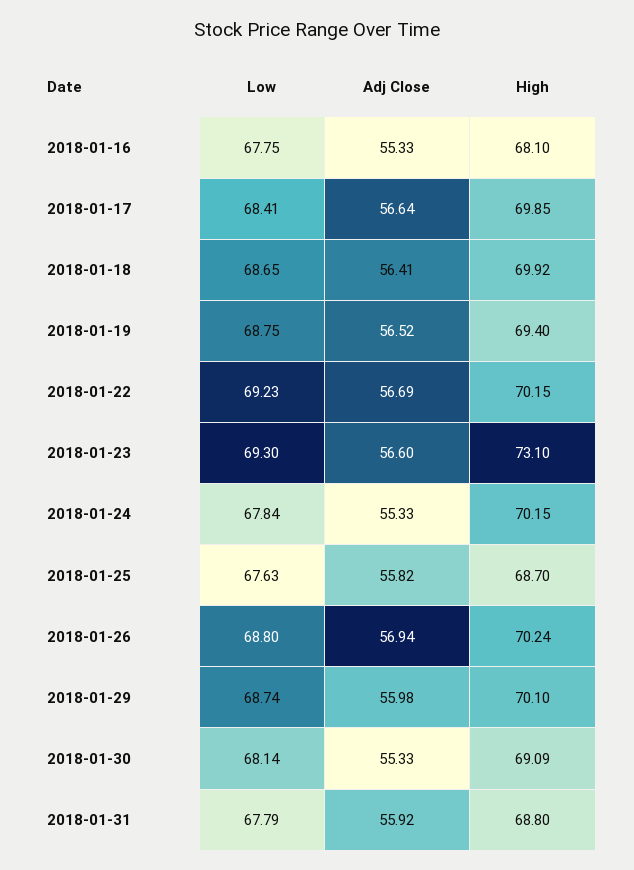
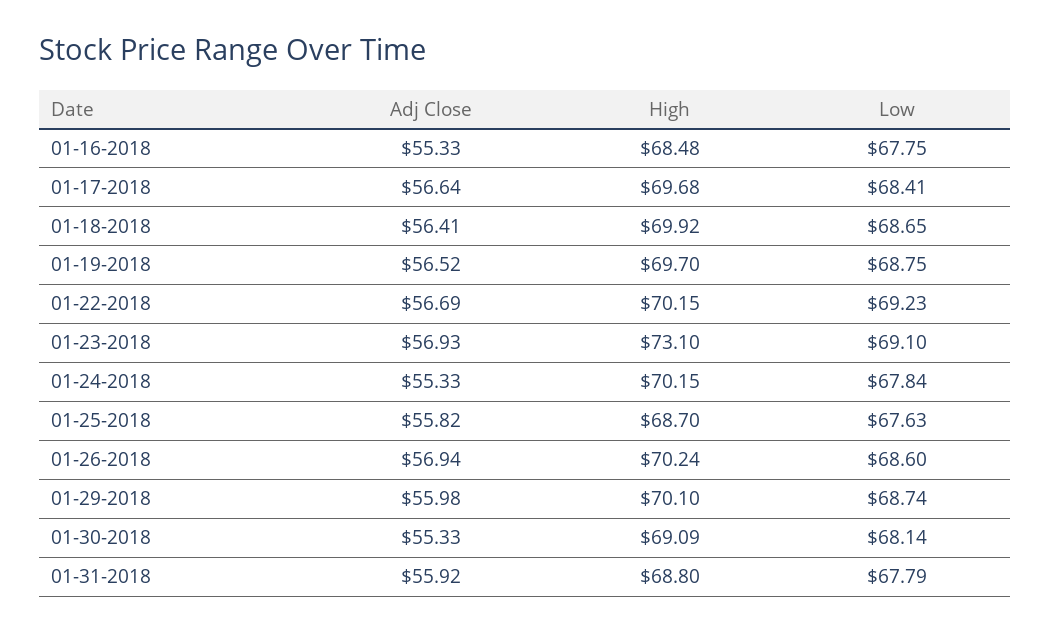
  {
    "Low": {
      "2018-01-16": 67.75,
      "2018-01-17": 68.41,
      "2018-01-18": 68.65,
      "2018-01-19": 68.75,
      "2018-01-22": 69.23,
-     "2018-01-23": 69.3,
+     "2018-01-23": 69.1,
      "2018-01-24": 67.84,
      "2018-01-25": 67.63,
-     "2018-01-26": 68.8,
+     "2018-01-26": 68.6,
      "2018-01-29": 68.74,
      "2018-01-30": 68.14,
      "2018-01-31": 67.79
    },
    "Adj Close": {
      "2018-01-16": 55.33,
      "2018-01-17": 56.64,
      "2018-01-18": 56.41,
      "2018-01-19": 56.52,
      "2018-01-22": 56.69,
-     "2018-01-23": 56.6,
+     "2018-01-23": 56.93,
      "2018-01-24": 55.33,
      "2018-01-25": 55.82,
      "2018-01-26": 56.94,
      "2018-01-29": 55.98,
      "2018-01-30": 55.33,
      "2018-01-31": 55.92
    },
    "High": {
-     "2018-01-16": 68.1,
+     "2018-01-16": 68.48,
-     "2018-01-17": 69.85,
+     "2018-01-17": 69.68,
      "2018-01-18": 69.92,
-     "2018-01-19": 69.4,
+     "2018-01-19": 69.7,
      "2018-01-22": 70.15,
      "2018-01-23": 73.1,
      "2018-01-24": 70.15,
      "2018-01-25": 68.7,
      "2018-01-26": 70.24,
      "2018-01-29": 70.1,
      "2018-01-30": 69.09,
      "2018-01-31": 68.8
    }
  }

